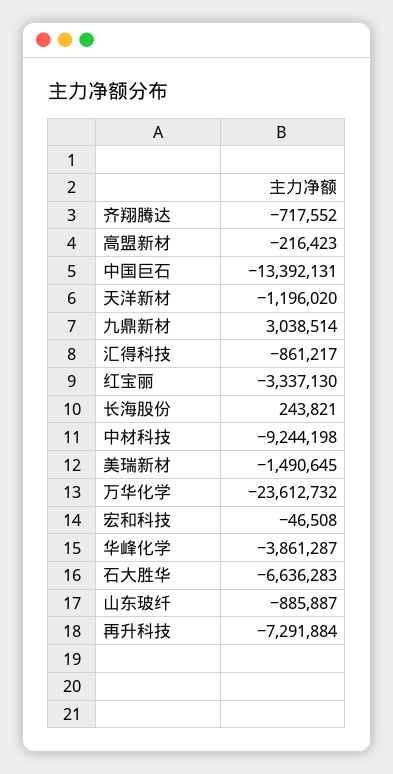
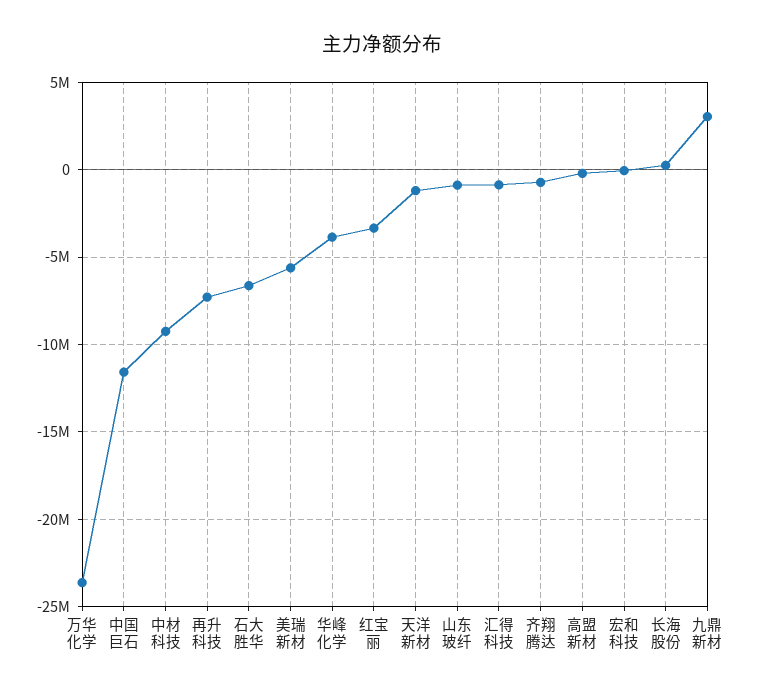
  {
    "齐翔腾达": -717552,
    "高盟新材": -216423,
-   "中国巨石": -13392131,
+   "中国巨石": -11500000,
    "天洋新材": -1196020,
    "九鼎新材": 3038514,
    "汇得科技": -861217,
    "红宝丽": -3337130,
    "长海股份": 243821,
    "中材科技": -9244198,
-   "美瑞新材": -1490645,
+   "美瑞新材": -5500000,
    "万华化学": -23612732,
    "宏和科技": -46508,
    "华峰化学": -3861287,
    "石大胜华": -6636283,
    "山东玻纤": -885887,
    "再升科技": -7291884
  }

